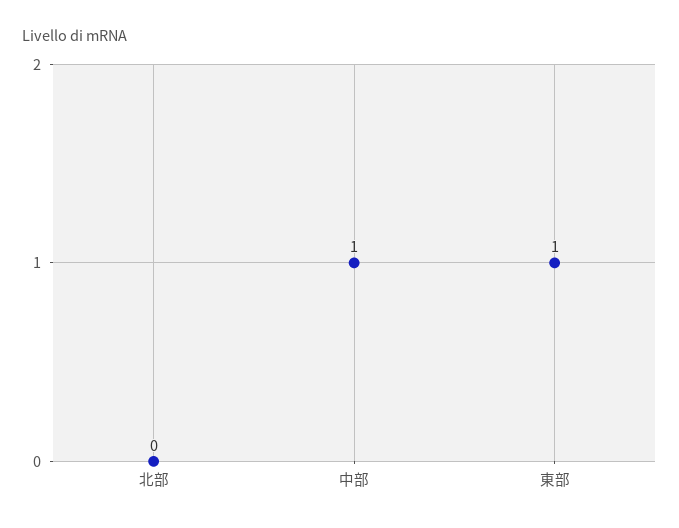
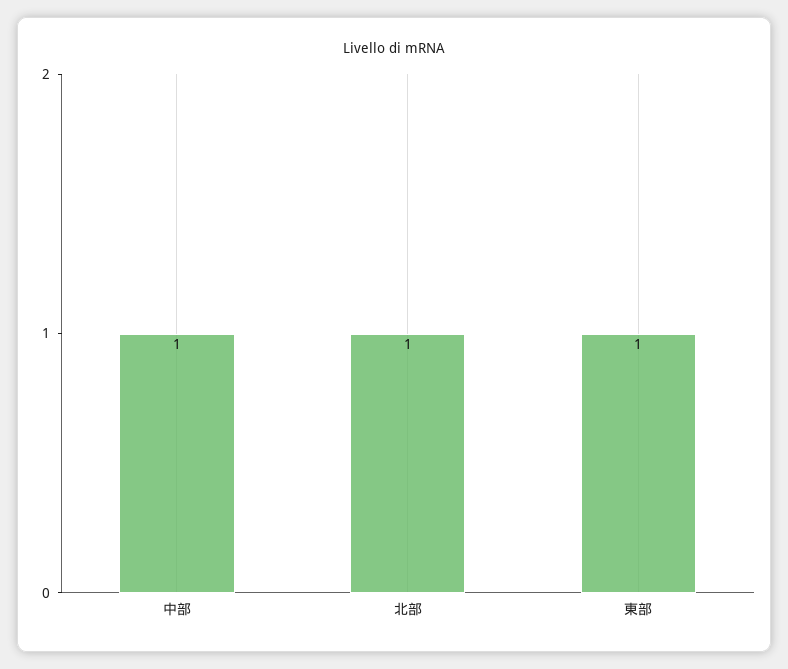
  {
-   "北部": 0,
+   "北部": 1,
    "中部": 1,
    "東部": 1
  }

